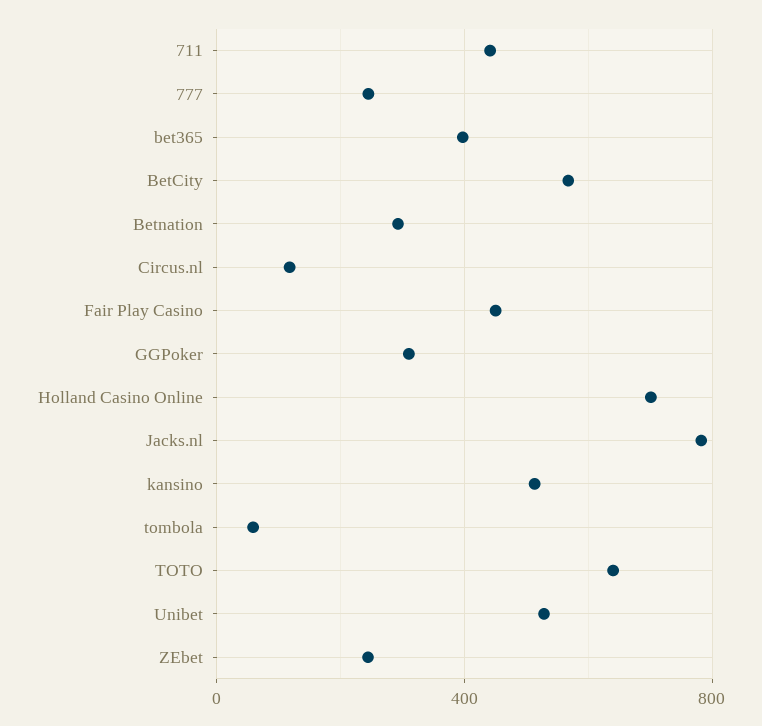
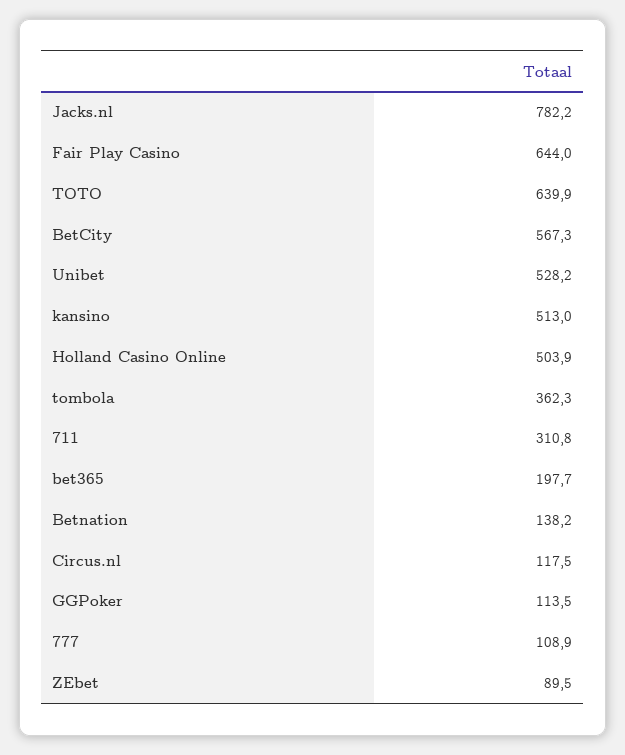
  {
-   "711": 450,
+   "711": 310.8,
-   "777": 250,
+   "777": 108.9,
-   "bet365": 400,
+   "bet365": 197.7,
    "BetCity": 567.3,
-   "Betnation": 300,
+   "Betnation": 138.2,
    "Circus.nl": 117.5,
-   "Fair Play Casino": 450,
+   "Fair Play Casino": 644,
-   "GGPoker": 300,
+   "GGPoker": 113.5,
-   "Holland Casino Online": 700,
+   "Holland Casino Online": 503.9,
    "Jacks.nl": 782.2,
    "kansino": 513,
-   "tombola": 50,
+   "tombola": 362.3,
    "TOTO": 639.9,
    "Unibet": 528.2,
-   "ZEbet": 250
+   "ZEbet": 89.5
  }

